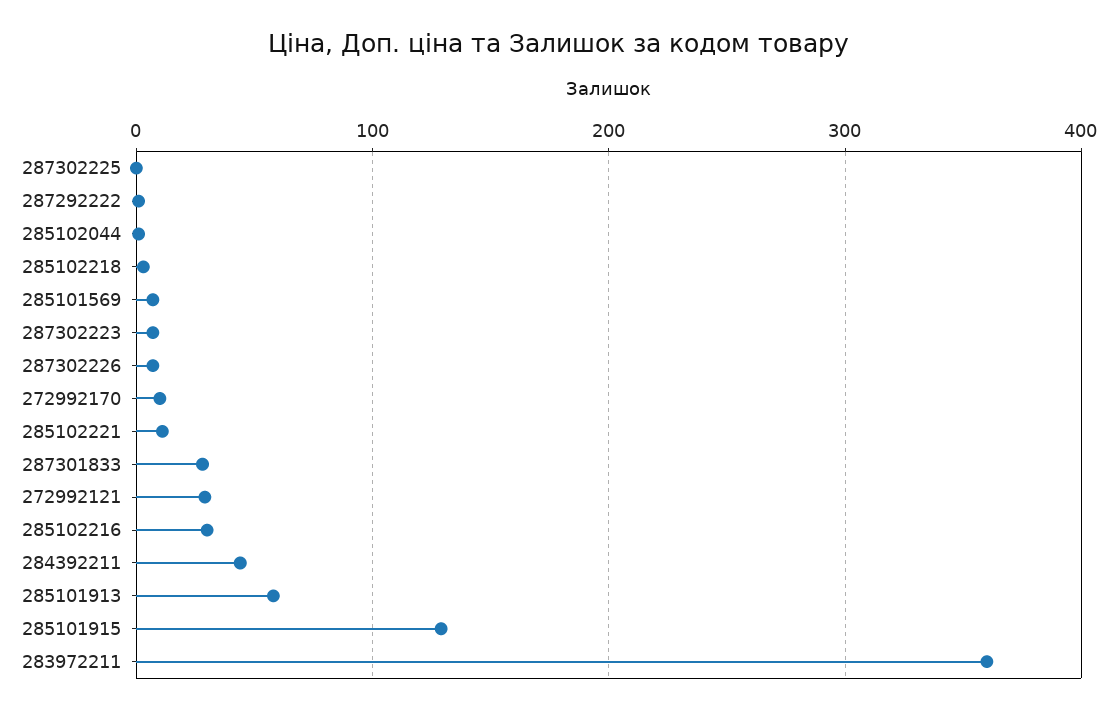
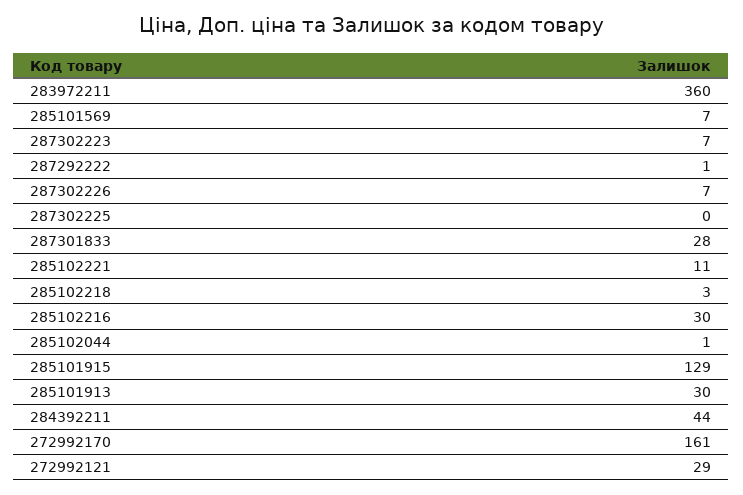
  {
    "287302225": 0,
    "287292222": 1,
    "285102044": 1,
    "285102218": 3,
    "285101569": 7,
    "287302223": 7,
    "287302226": 7,
-   "272992170": 10,
+   "272992170": 161,
    "285102221": 11,
    "287301833": 28,
    "272992121": 29,
    "285102216": 30,
    "284392211": 44,
-   "285101913": 60,
+   "285101913": 30,
    "285101915": 129,
    "283972211": 360
  }

